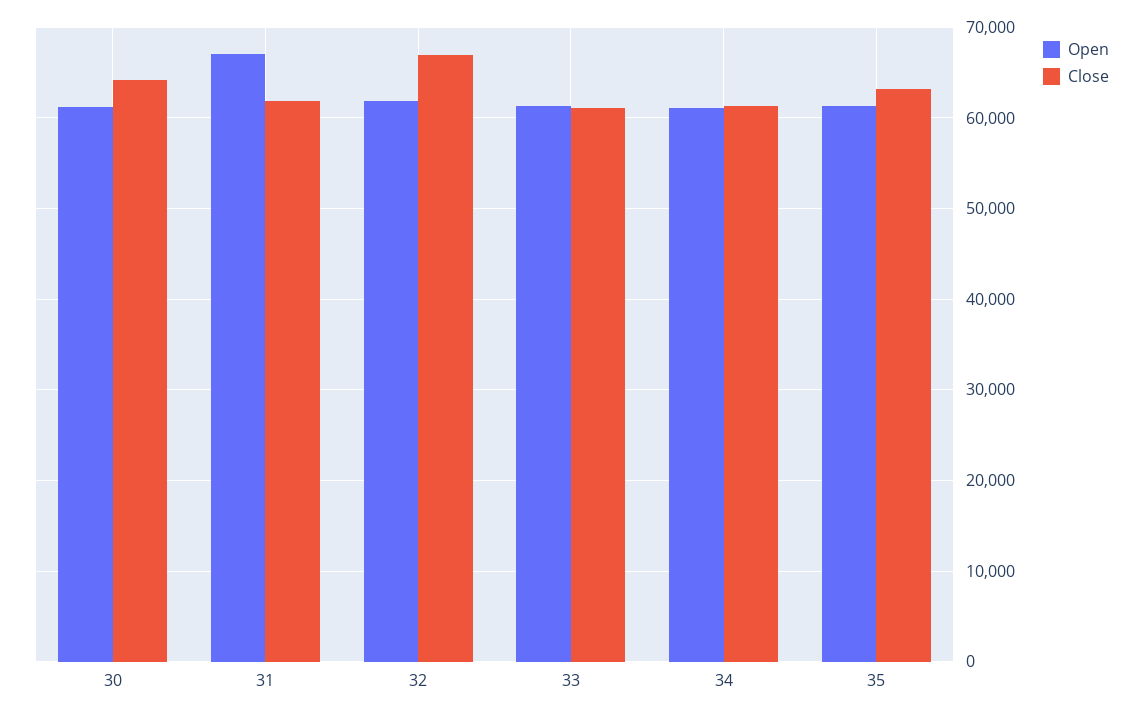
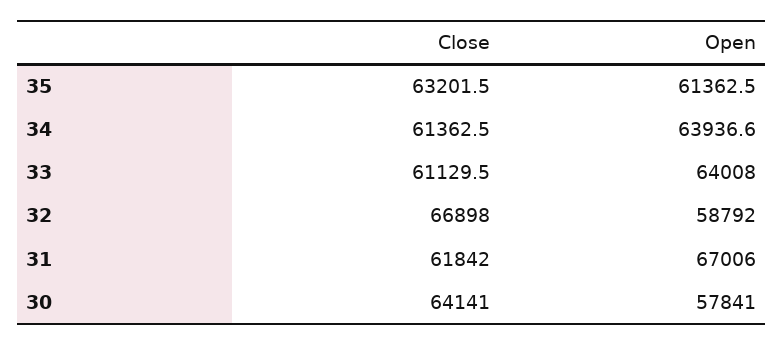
  {
    "Open": {
-     "30": 61000,
+     "30": 57841,
      "31": 67006,
-     "32": 62000,
+     "32": 58792,
-     "33": 61000,
+     "33": 64008,
-     "34": 61000,
+     "34": 63936.6,
      "35": 61362.5
    },
    "Close": {
      "30": 64141,
      "31": 61842,
      "32": 66898,
      "33": 61129.5,
      "34": 61362.5,
      "35": 63201.5
    }
  }

